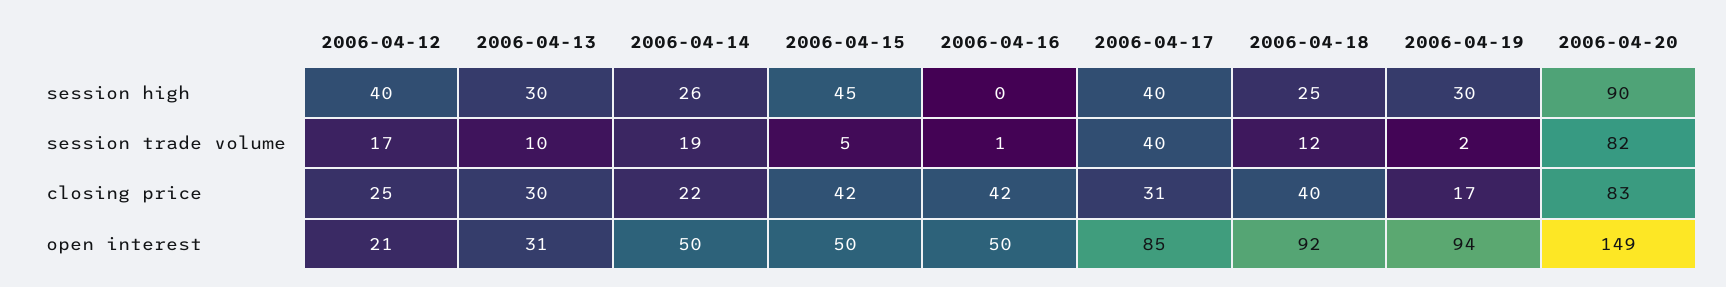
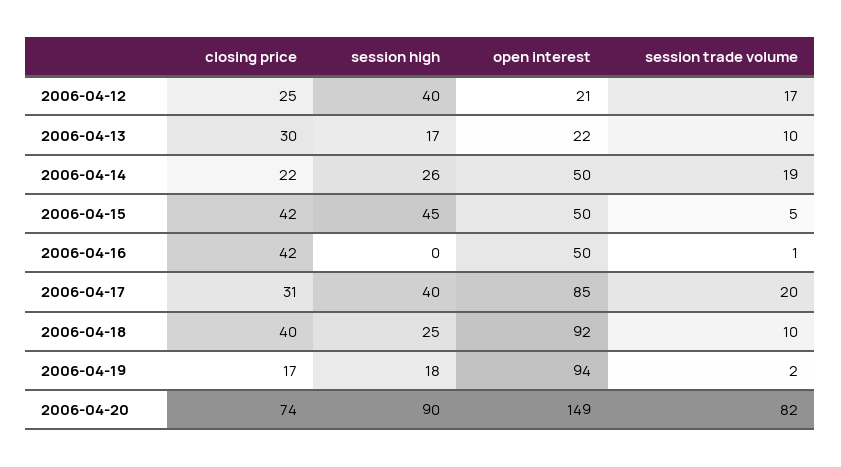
  {
    "2006-04-12": {
      "session high": 40,
      "session trade volume": 17,
      "closing price": 25,
      "open interest": 21
    },
    "2006-04-13": {
-     "session high": 30,
+     "session high": 17,
      "session trade volume": 10,
      "closing price": 30,
-     "open interest": 31
+     "open interest": 22
    },
    "2006-04-14": {
      "session high": 26,
      "session trade volume": 19,
      "closing price": 22,
      "open interest": 50
    },
    "2006-04-15": {
      "session high": 45,
      "session trade volume": 5,
      "closing price": 42,
      "open interest": 50
    },
    "2006-04-16": {
      "session high": 0,
      "session trade volume": 1,
      "closing price": 42,
      "open interest": 50
    },
    "2006-04-17": {
      "session high": 40,
-     "session trade volume": 40,
+     "session trade volume": 20,
      "closing price": 31,
      "open interest": 85
    },
    "2006-04-18": {
      "session high": 25,
-     "session trade volume": 12,
+     "session trade volume": 10,
      "closing price": 40,
      "open interest": 92
    },
    "2006-04-19": {
-     "session high": 30,
+     "session high": 18,
      "session trade volume": 2,
      "closing price": 17,
      "open interest": 94
    },
    "2006-04-20": {
      "session high": 90,
      "session trade volume": 82,
-     "closing price": 83,
+     "closing price": 74,
      "open interest": 149
    }
  }

